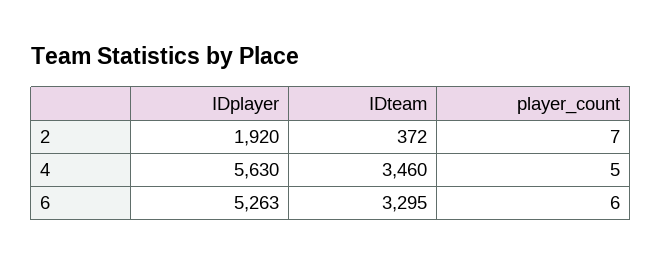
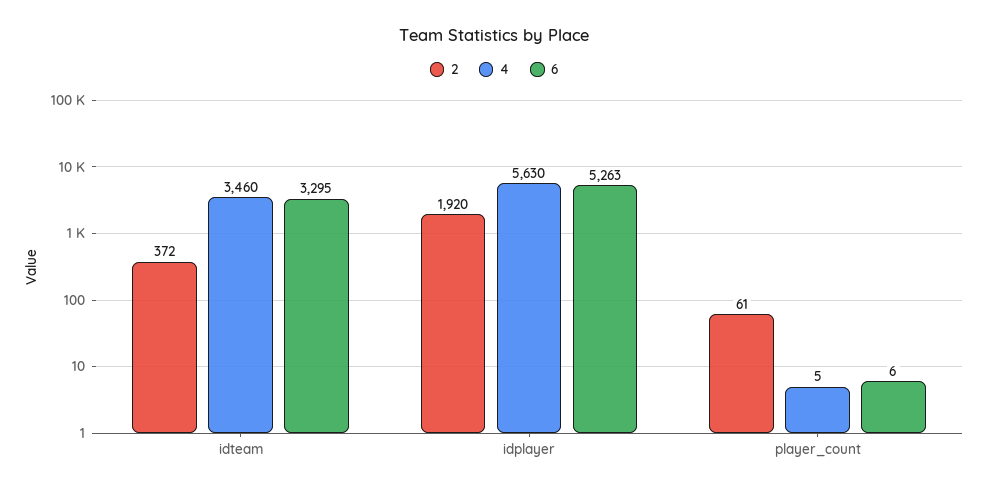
  {
    "2": {
      "IDplayer": 1920,
      "IDteam": 372,
-     "player_count": 7
+     "player_count": 61
    },
    "4": {
      "IDplayer": 5630,
      "IDteam": 3460,
      "player_count": 5
    },
    "6": {
      "IDplayer": 5263,
      "IDteam": 3295,
      "player_count": 6
    }
  }

